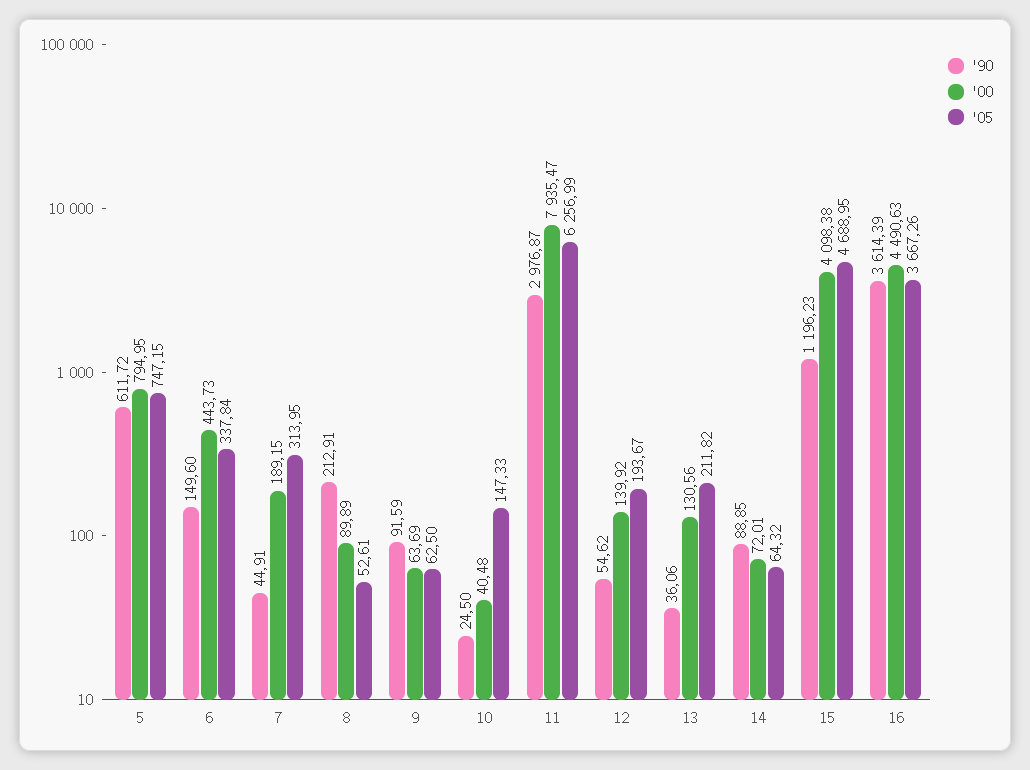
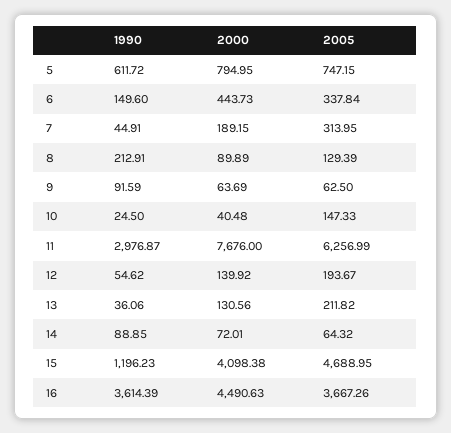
  {
    "'90": {
      "5": 611.72,
      "6": 149.6,
      "7": 44.91,
      "8": 212.91,
      "9": 91.59,
      "10": 24.5,
      "11": 2976.87,
      "12": 54.62,
      "13": 36.06,
      "14": 88.85,
      "15": 1196.23,
      "16": 3614.39
    },
    "'00": {
      "5": 794.95,
      "6": 443.73,
      "7": 189.15,
      "8": 89.89,
      "9": 63.69,
      "10": 40.48,
-     "11": 7935.47,
+     "11": 7676,
      "12": 139.92,
      "13": 130.56,
      "14": 72.01,
      "15": 4098.38,
      "16": 4490.63
    },
    "'05": {
      "5": 747.15,
      "6": 337.84,
      "7": 313.95,
-     "8": 52.61,
+     "8": 129.39,
      "9": 62.5,
      "10": 147.33,
      "11": 6256.99,
      "12": 193.67,
      "13": 211.82,
      "14": 64.32,
      "15": 4688.95,
      "16": 3667.26
    }
  }

